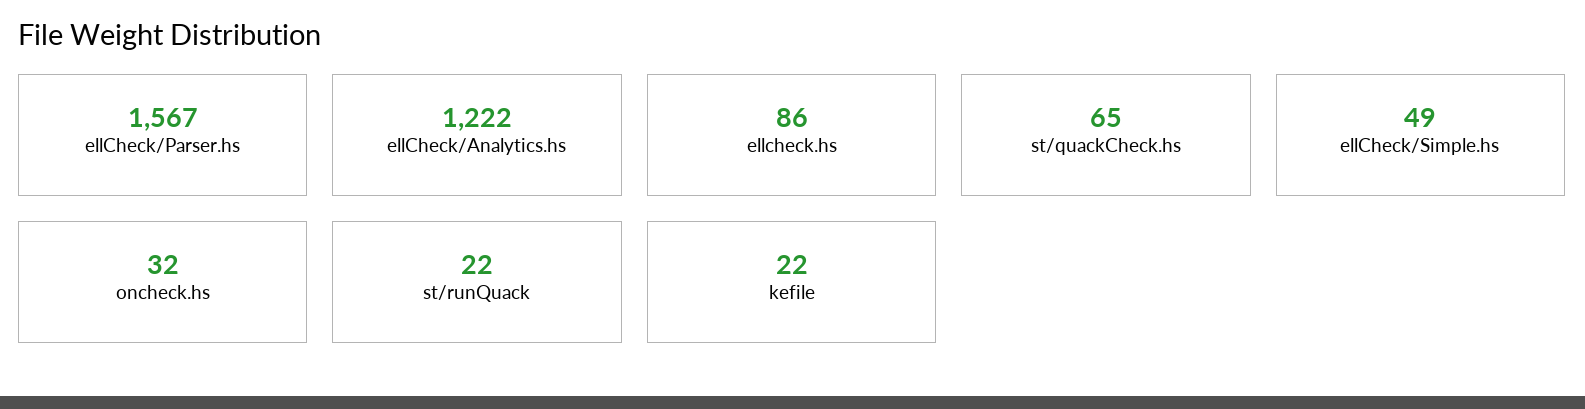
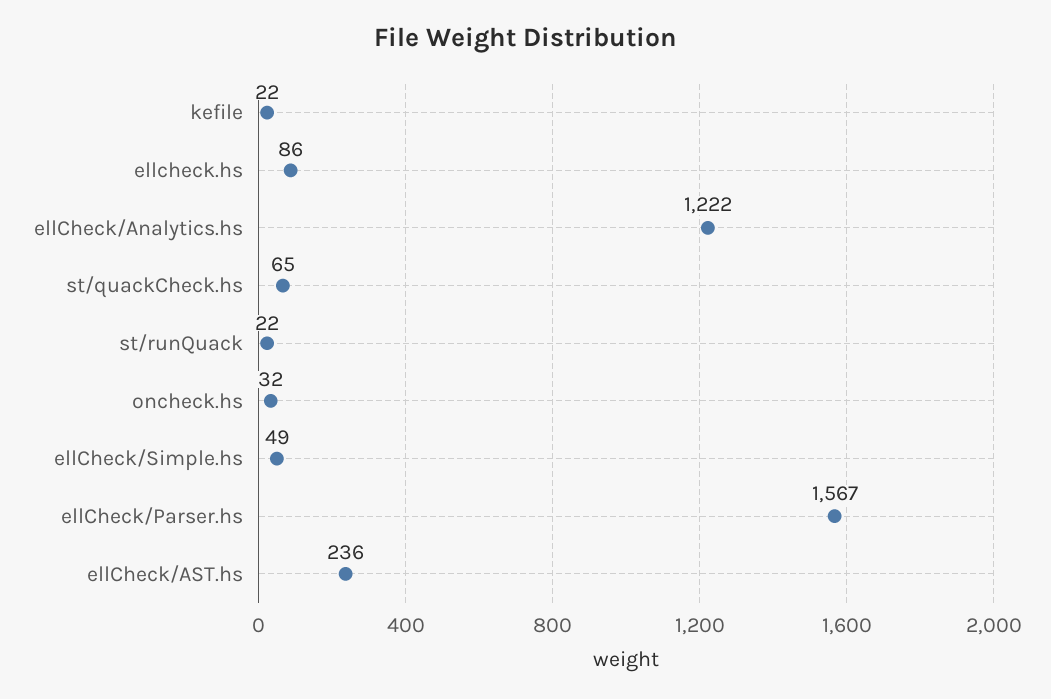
  {
    "ellCheck/Parser.hs": 1567,
    "ellCheck/Analytics.hs": 1222,
    "ellcheck.hs": 86,
    "st/quackCheck.hs": 65,
    "ellCheck/Simple.hs": 49,
    "oncheck.hs": 32,
    "st/runQuack": 22,
-   "kefile": 22
+   "kefile": 22,
+   "ellCheck/AST.hs": 236
  }

